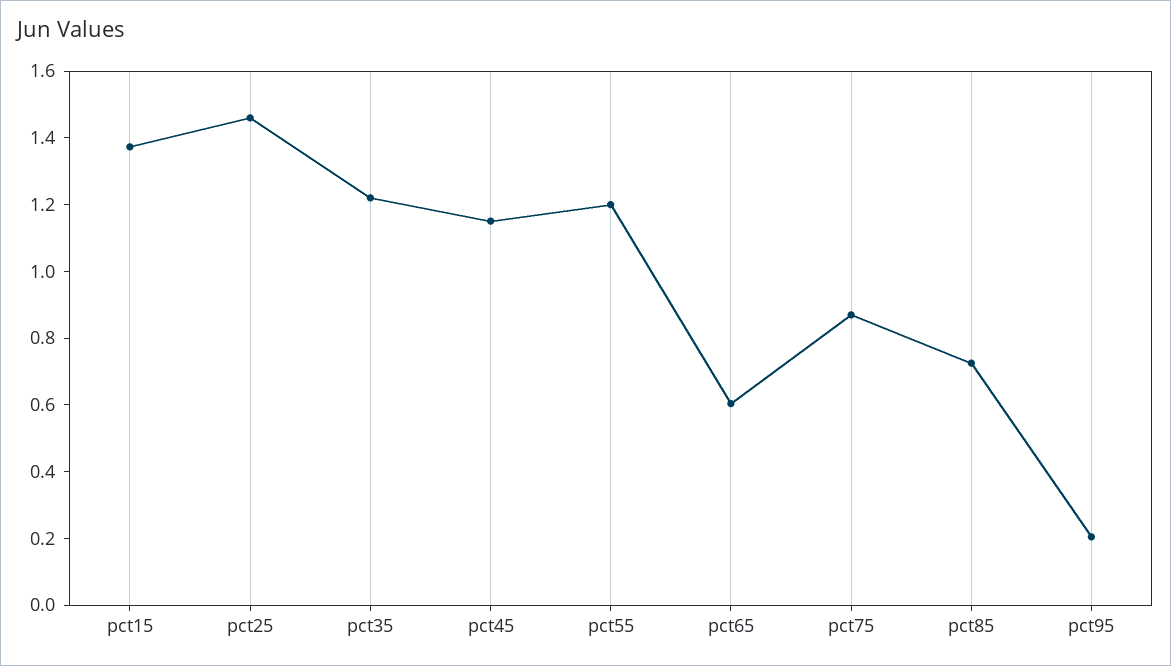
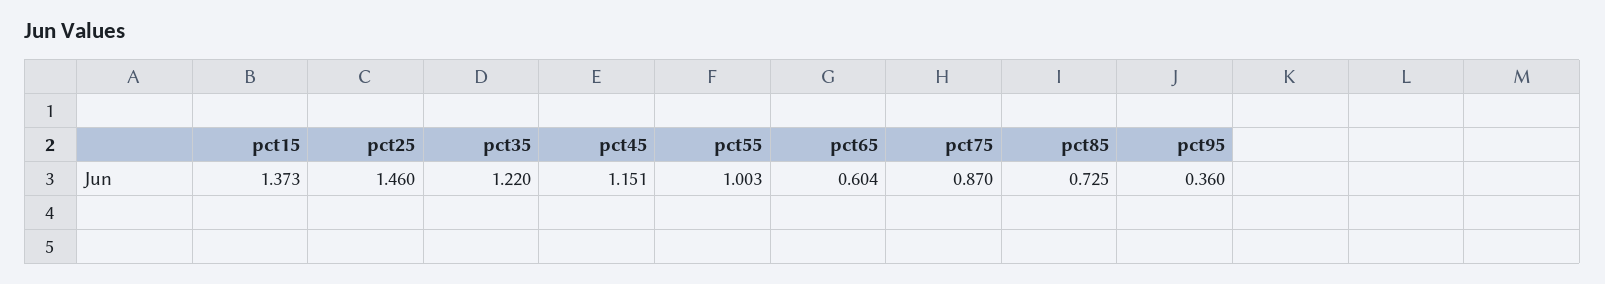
  {
    "pct15": 1.373,
    "pct25": 1.46,
    "pct35": 1.22,
    "pct45": 1.151,
-   "pct55": 1.2,
+   "pct55": 1.003,
    "pct65": 0.604,
    "pct75": 0.87,
    "pct85": 0.725,
-   "pct95": 0.2
+   "pct95": 0.36
  }

